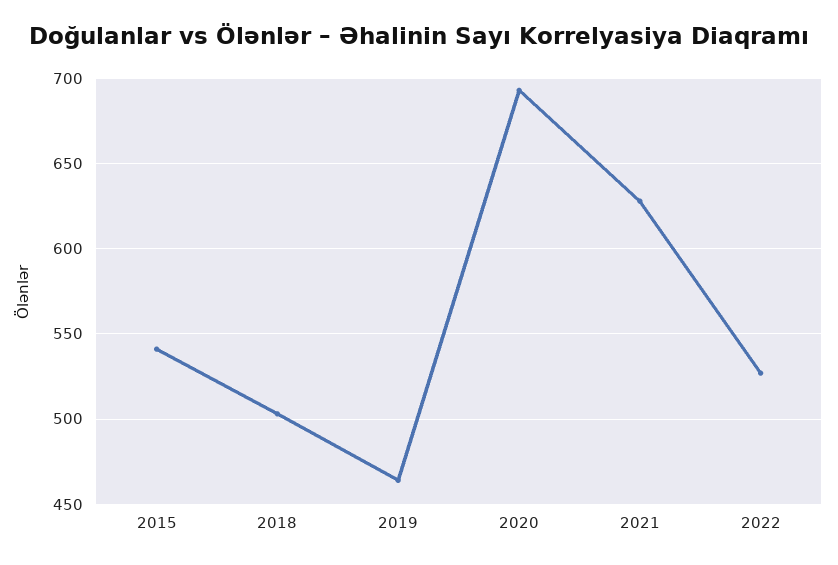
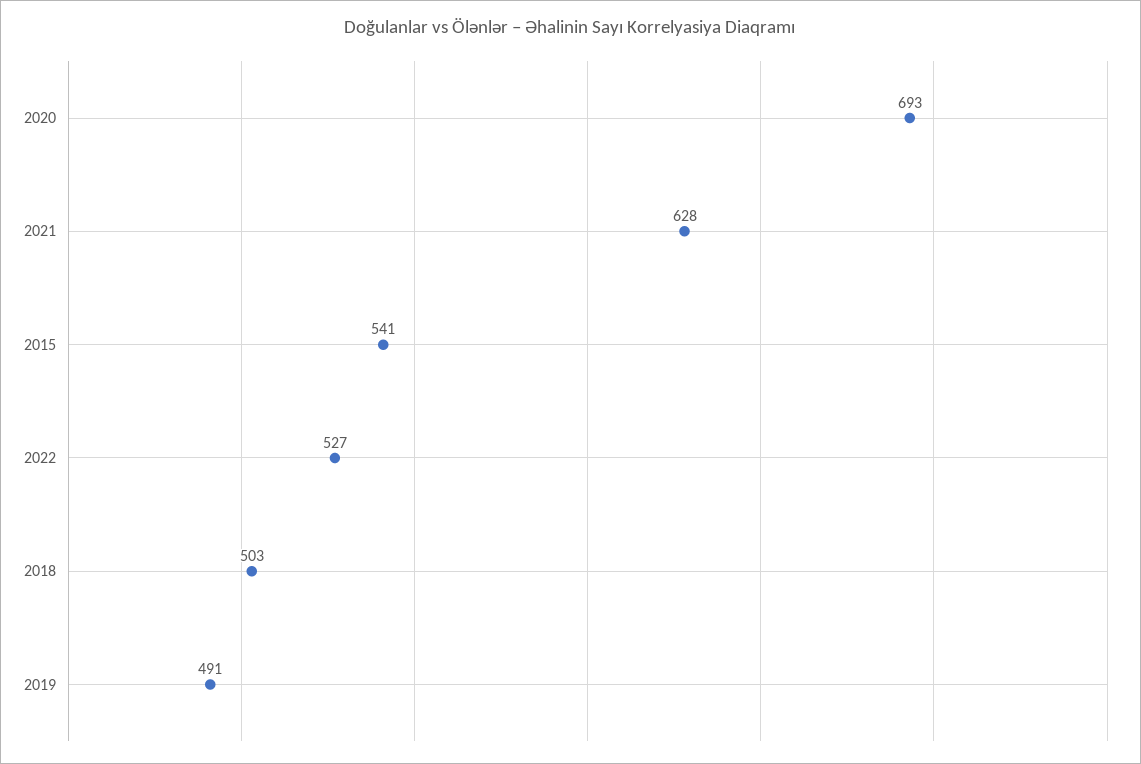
  {
    "2015": 541,
    "2018": 503,
-   "2019": 465,
+   "2019": 491,
    "2020": 693,
    "2021": 628,
    "2022": 527
  }

